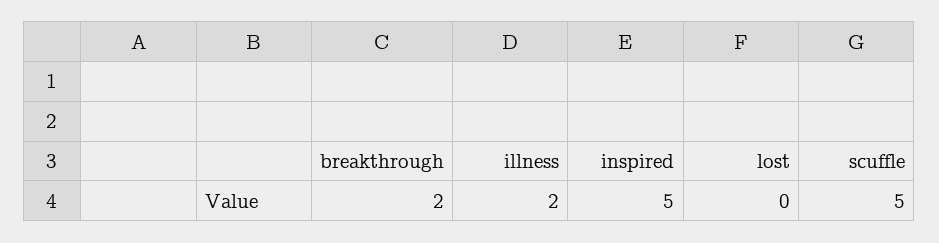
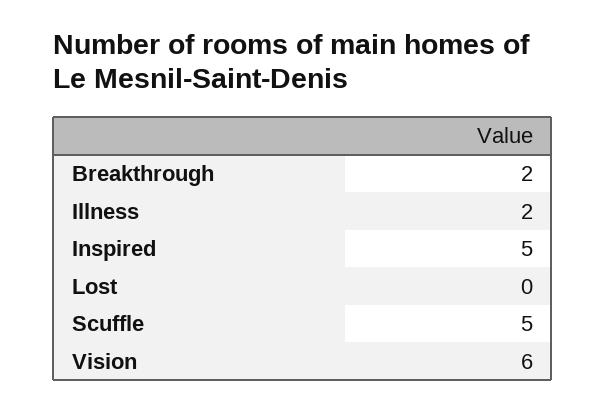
  {
    "breakthrough": 2,
    "illness": 2,
    "inspired": 5,
    "lost": 0,
-   "scuffle": 5
+   "scuffle": 5,
+   "Vision": 6
  }

